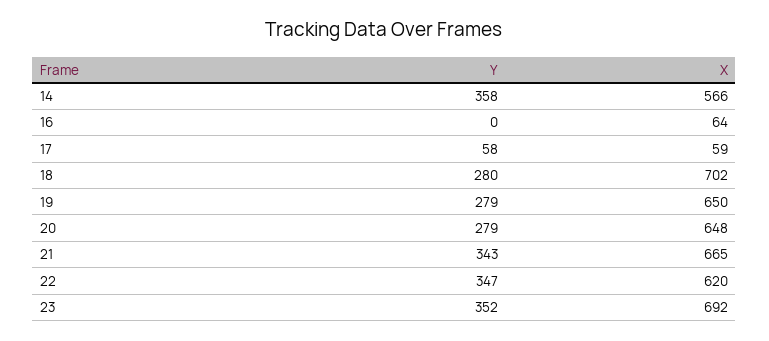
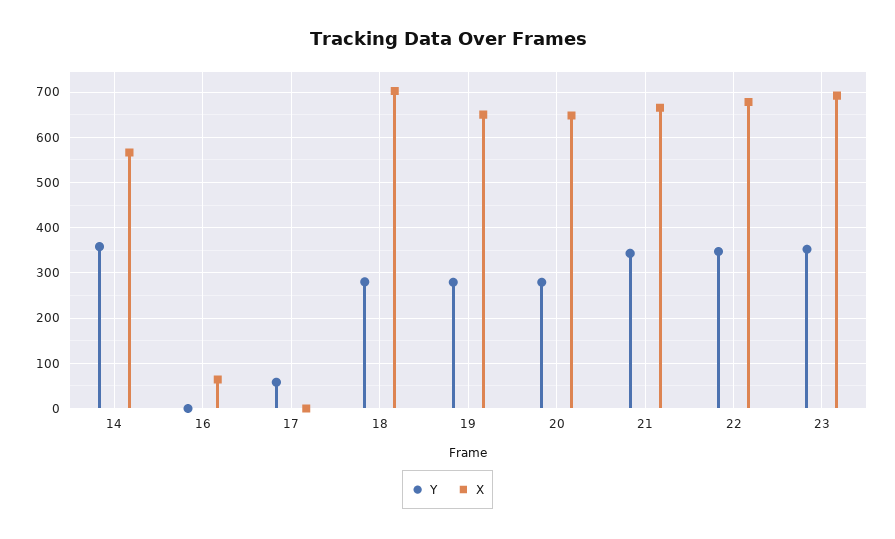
  {
    "Y": {
      "14": 358,
      "16": 0,
      "17": 58,
      "18": 280,
      "19": 279,
      "20": 279,
      "21": 343,
      "22": 347,
      "23": 352
    },
    "X": {
      "14": 566,
      "16": 64,
-     "17": 59,
+     "17": 0,
      "18": 702,
      "19": 650,
      "20": 648,
      "21": 665,
-     "22": 620,
+     "22": 680,
      "23": 692
    }
  }

